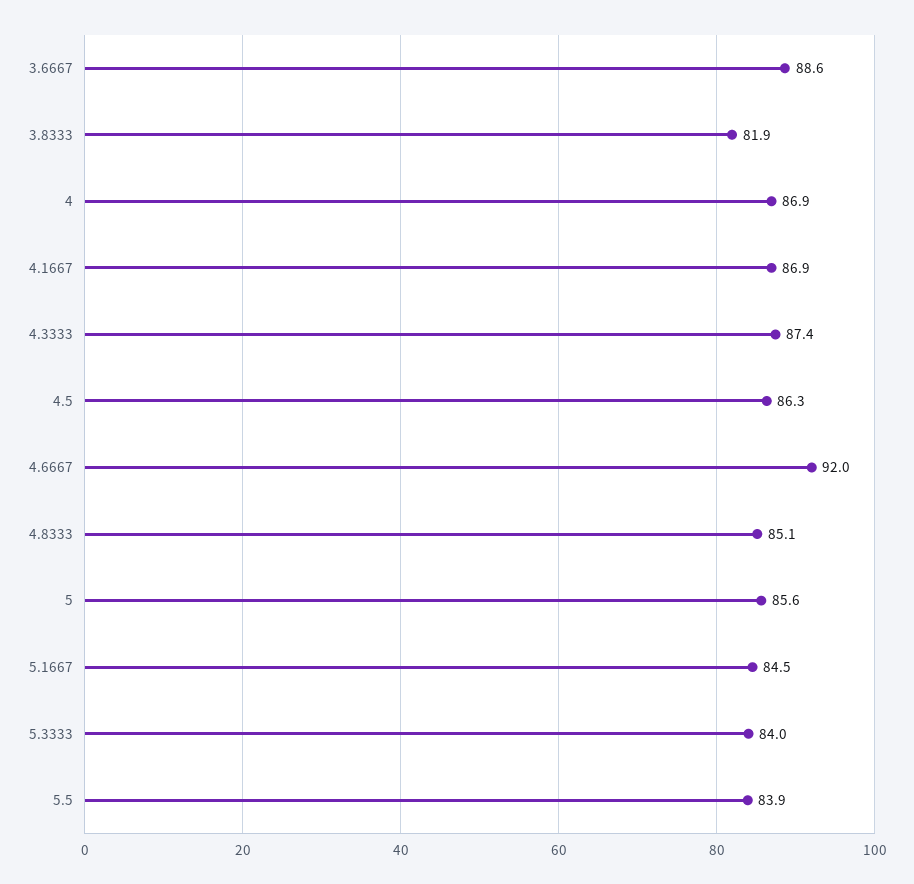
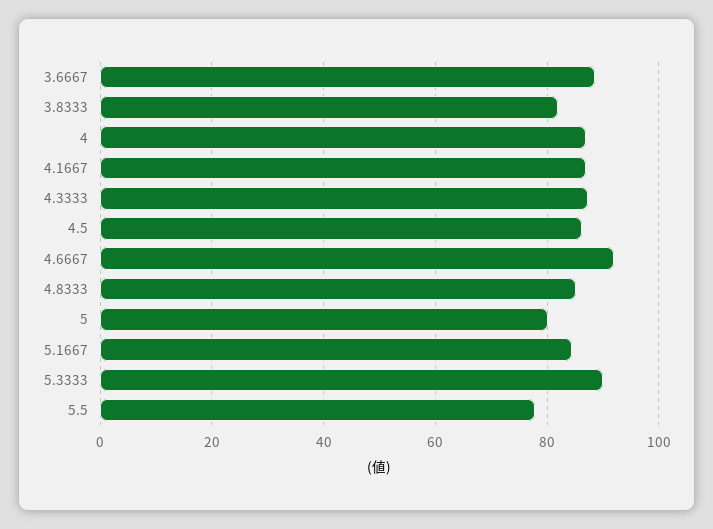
  {
    "3.6667": 88.6,
    "3.8333": 81.9,
    "4": 86.9,
    "4.1667": 86.9,
    "4.3333": 87.4,
    "4.5": 86.3,
    "4.6667": 92,
    "4.8333": 85.1,
-   "5": 85.6,
+   "5": 80,
    "5.1667": 84.5,
-   "5.3333": 84,
+   "5.3333": 90,
-   "5.5": 83.9
+   "5.5": 78
  }

